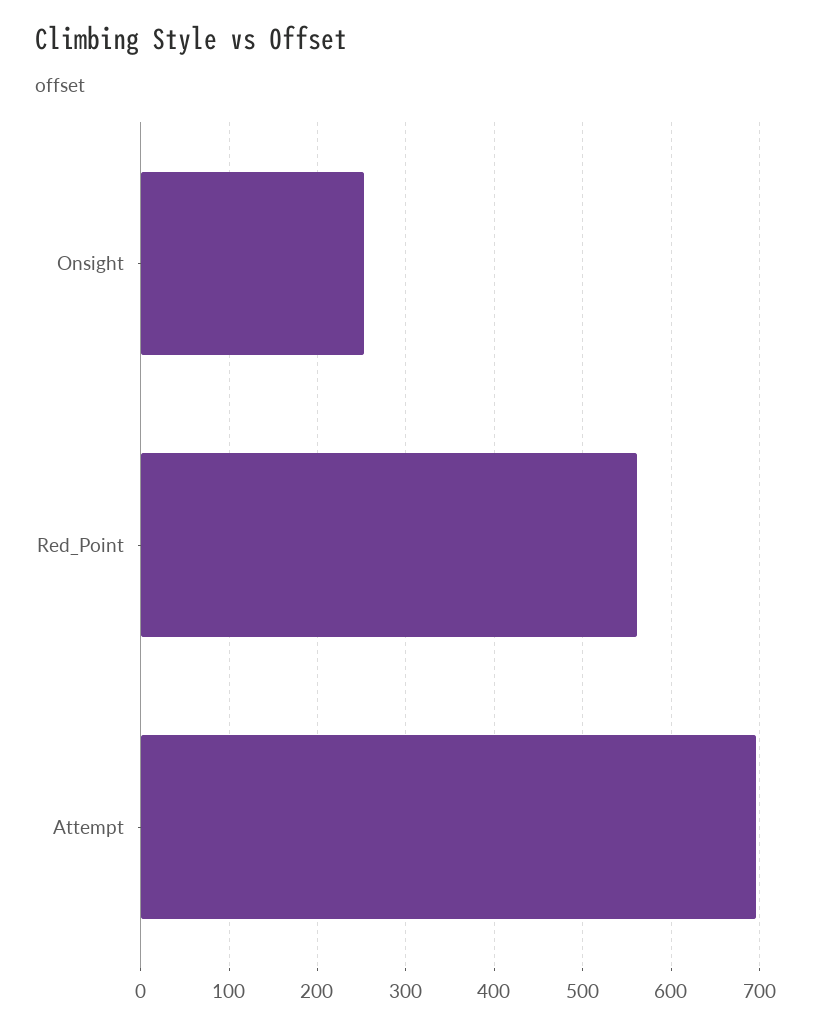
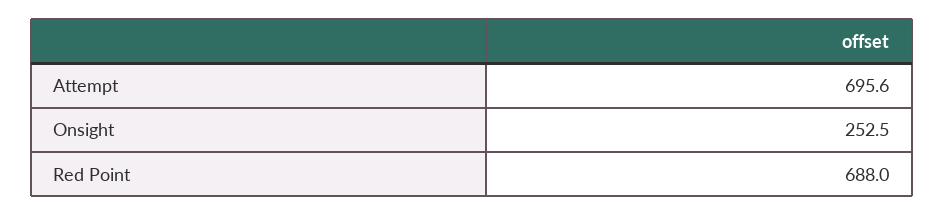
  {
    "Onsight": 252.5,
-   "Red_Point": 560,
+   "Red_Point": 688,
    "Attempt": 695.6
  }

